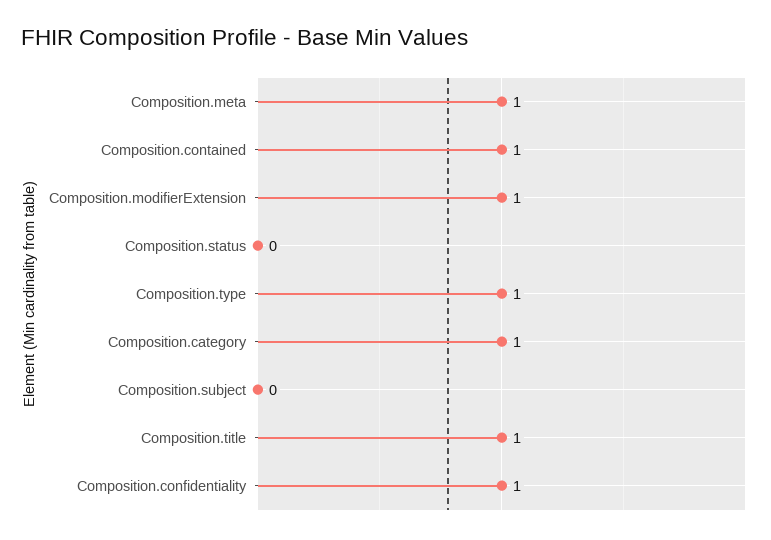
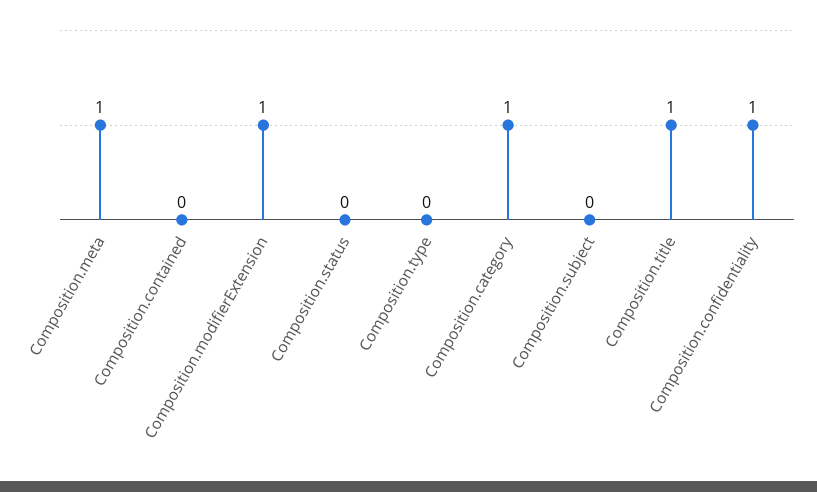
  {
    "Composition.meta": 1,
-   "Composition.contained": 1,
+   "Composition.contained": 0,
    "Composition.modifierExtension": 1,
    "Composition.status": 0,
-   "Composition.type": 1,
+   "Composition.type": 0,
    "Composition.category": 1,
    "Composition.subject": 0,
    "Composition.title": 1,
    "Composition.confidentiality": 1
  }

